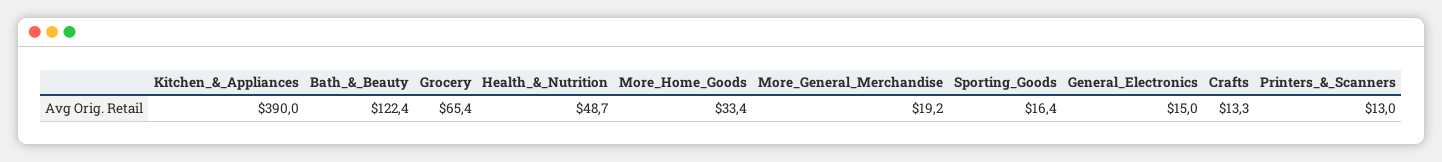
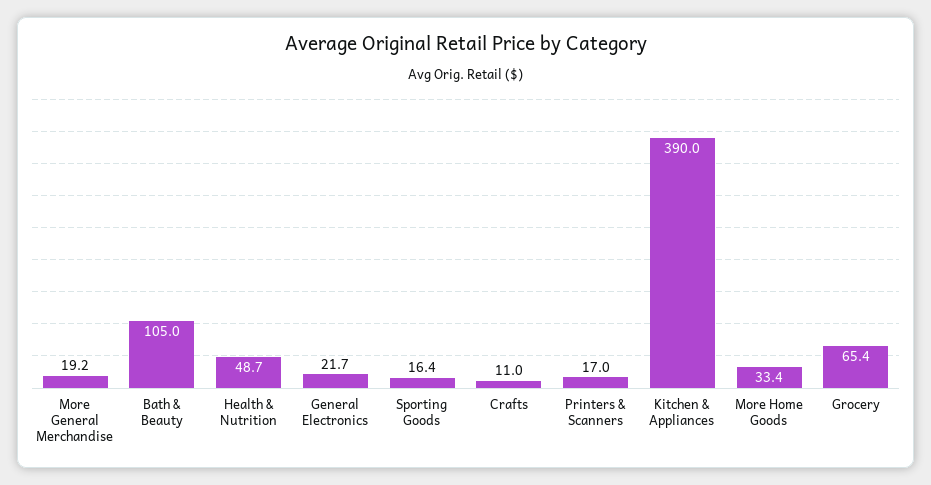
  {
    "Kitchen_&_Appliances": 390,
-   "Bath_&_Beauty": 122.4,
+   "Bath_&_Beauty": 105,
    "Grocery": 65.4,
    "Health_&_Nutrition": 48.7,
    "More_Home_Goods": 33.4,
    "More_General_Merchandise": 19.2,
    "Sporting_Goods": 16.4,
-   "General_Electronics": 15,
+   "General_Electronics": 21.7,
-   "Crafts": 13.3,
+   "Crafts": 11,
-   "Printers_&_Scanners": 13
+   "Printers_&_Scanners": 17
  }

